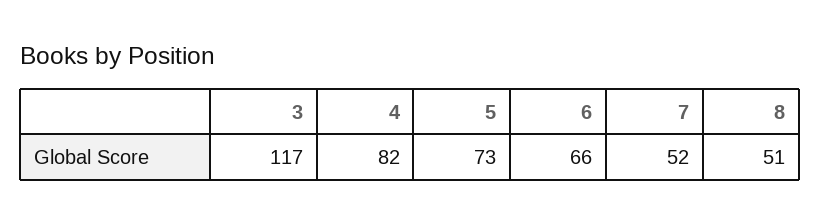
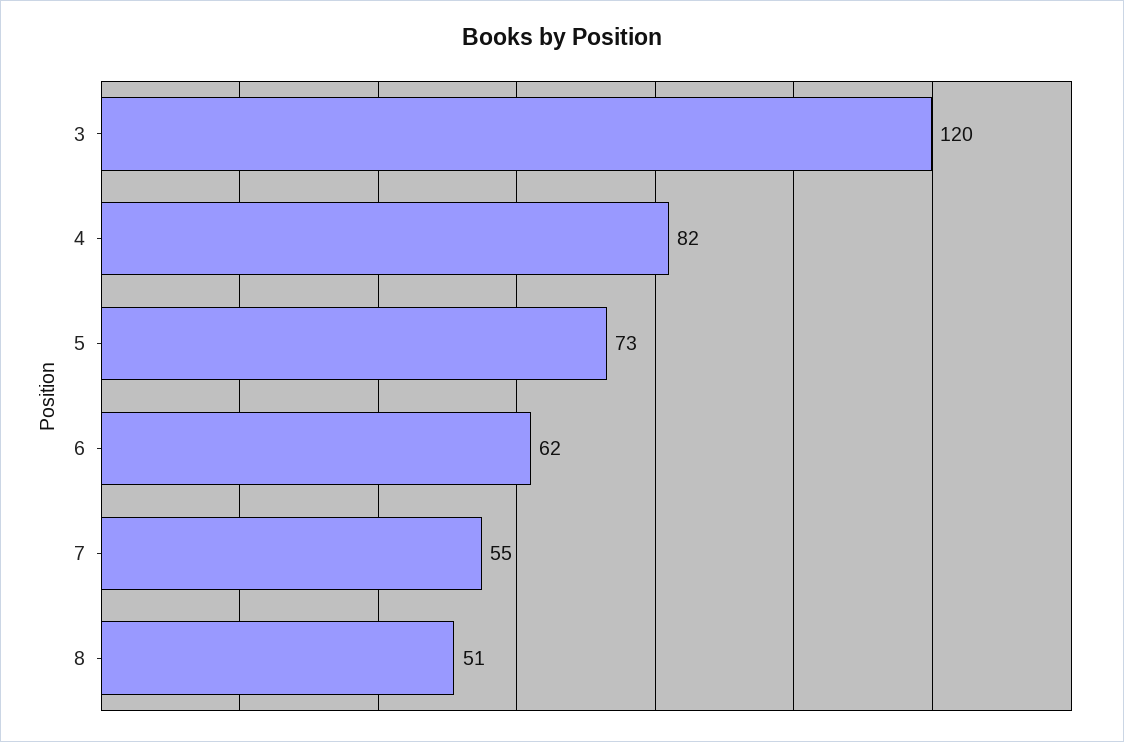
  {
-   "3": 117,
+   "3": 120,
    "4": 82,
    "5": 73,
-   "6": 66,
+   "6": 62,
-   "7": 52,
+   "7": 55,
    "8": 51
  }

